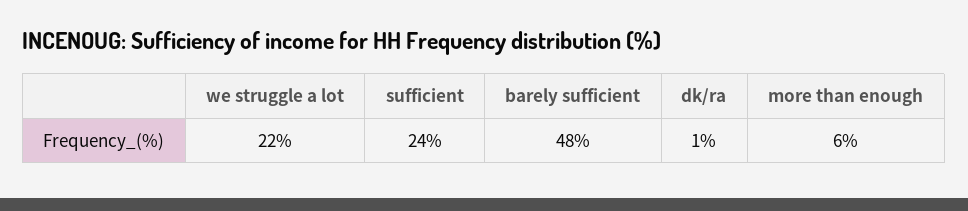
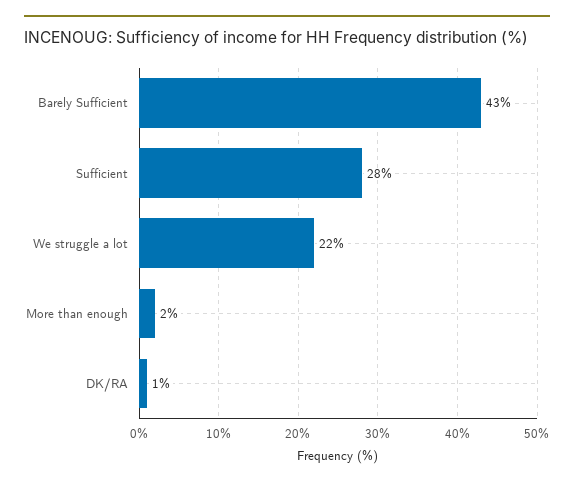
  {
    "we struggle a lot": 22,
-   "sufficient": 24,
+   "sufficient": 28,
-   "barely sufficient": 48,
+   "barely sufficient": 43,
    "dk/ra": 1,
-   "more than enough": 6
+   "more than enough": 2
  }

